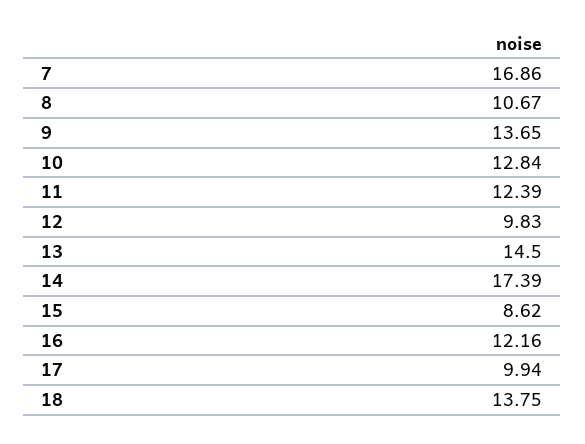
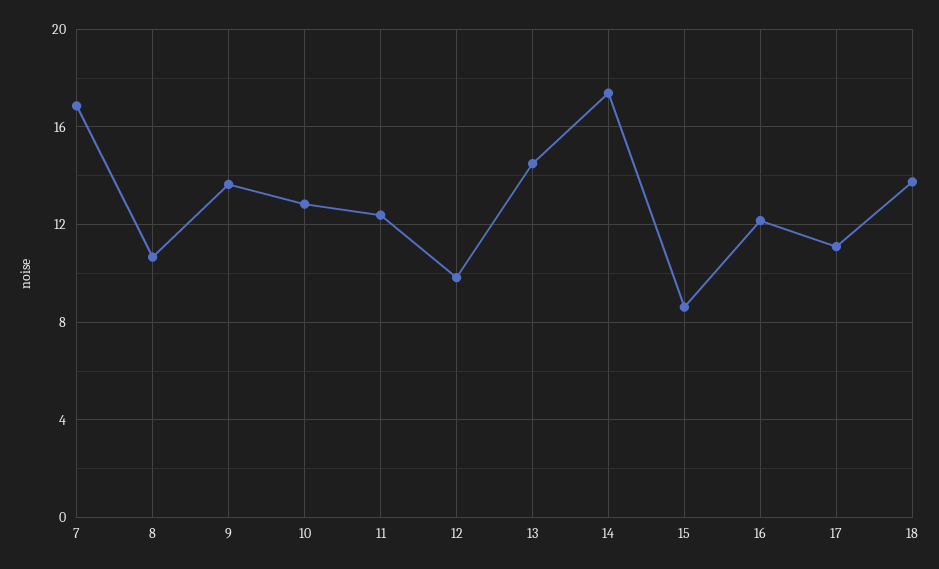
  {
    "7": 16.86,
    "8": 10.67,
    "9": 13.65,
    "10": 12.84,
    "11": 12.39,
    "12": 9.83,
    "13": 14.5,
    "14": 17.39,
    "15": 8.62,
    "16": 12.16,
-   "17": 9.94,
+   "17": 11,
    "18": 13.75
  }

